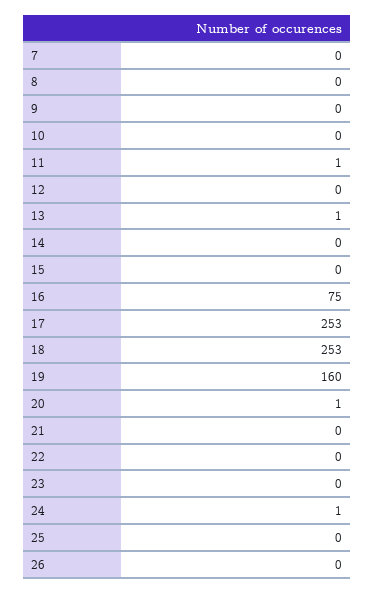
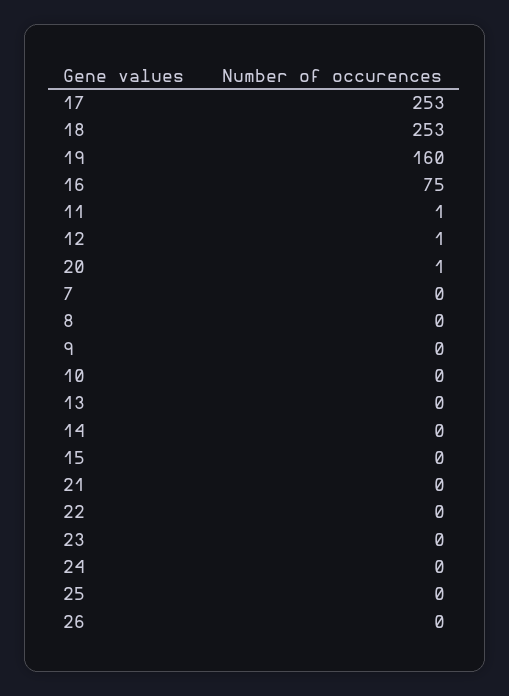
  {
    "7": 0,
    "8": 0,
    "9": 0,
    "10": 0,
    "11": 1,
-   "12": 0,
+   "12": 1,
-   "13": 1,
+   "13": 0,
    "14": 0,
    "15": 0,
    "16": 75,
    "17": 253,
    "18": 253,
    "19": 160,
    "20": 1,
    "21": 0,
    "22": 0,
    "23": 0,
-   "24": 1,
+   "24": 0,
    "25": 0,
    "26": 0
  }

